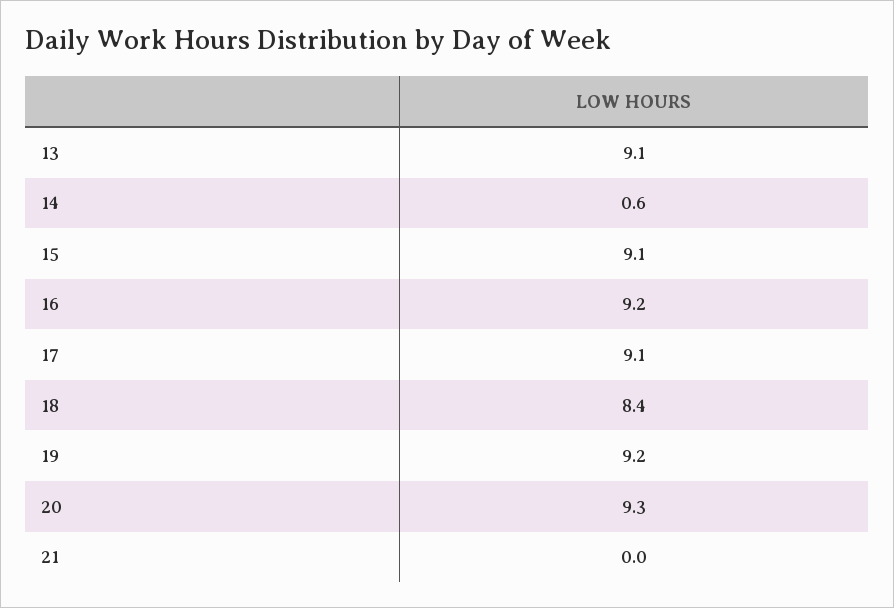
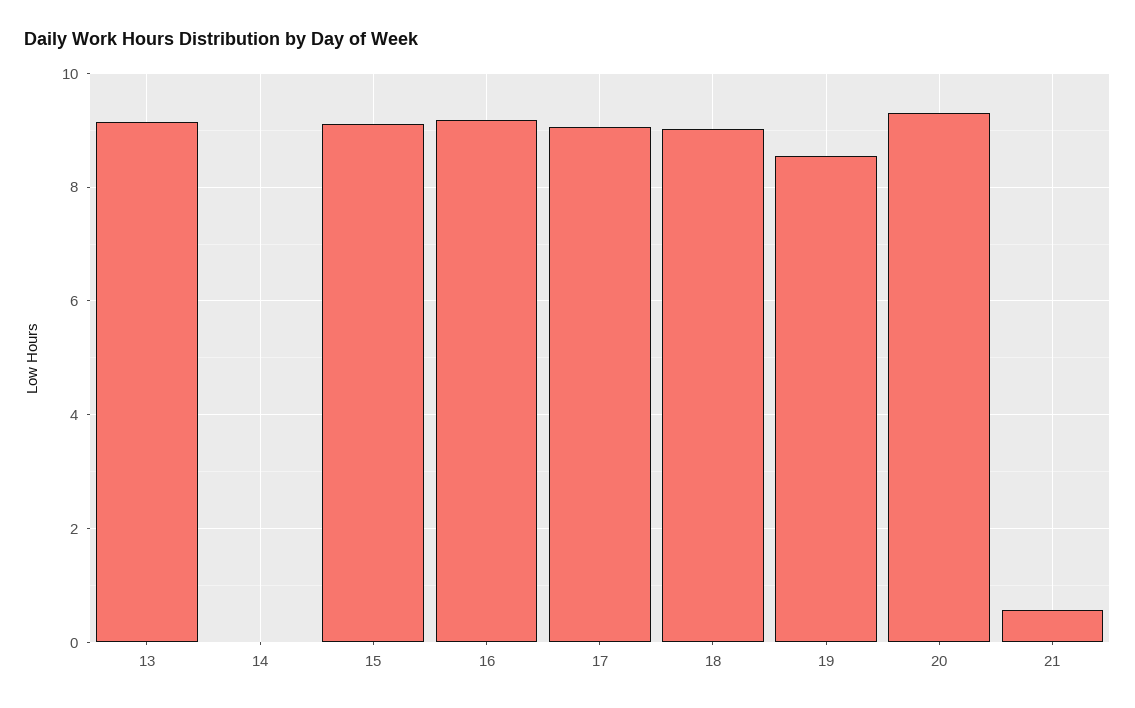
  {
    "13": 9.1,
-   "14": 0.6,
+   "14": 0,
    "15": 9.1,
    "16": 9.2,
    "17": 9.1,
-   "18": 8.4,
+   "18": 9,
-   "19": 9.2,
+   "19": 8.6,
    "20": 9.3,
-   "21": 0
+   "21": 0.6
  }

